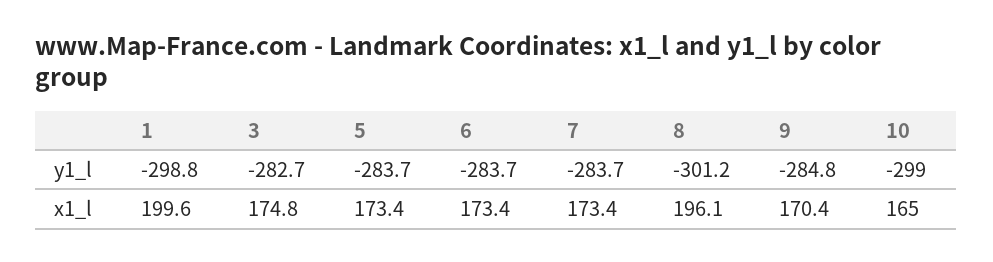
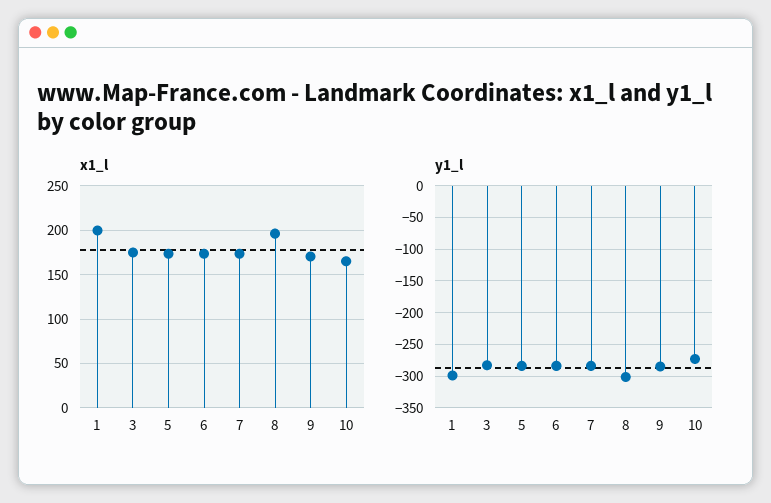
  {
    "y1_l": {
      "1": -298.8,
      "3": -282.7,
      "5": -283.7,
      "6": -283.7,
      "7": -283.7,
      "8": -301.2,
      "9": -284.8,
-     "10": -299
+     "10": -270
    },
    "x1_l": {
      "1": 199.6,
      "3": 174.8,
      "5": 173.4,
      "6": 173.4,
      "7": 173.4,
      "8": 196.1,
      "9": 170.4,
      "10": 165
    }
  }

